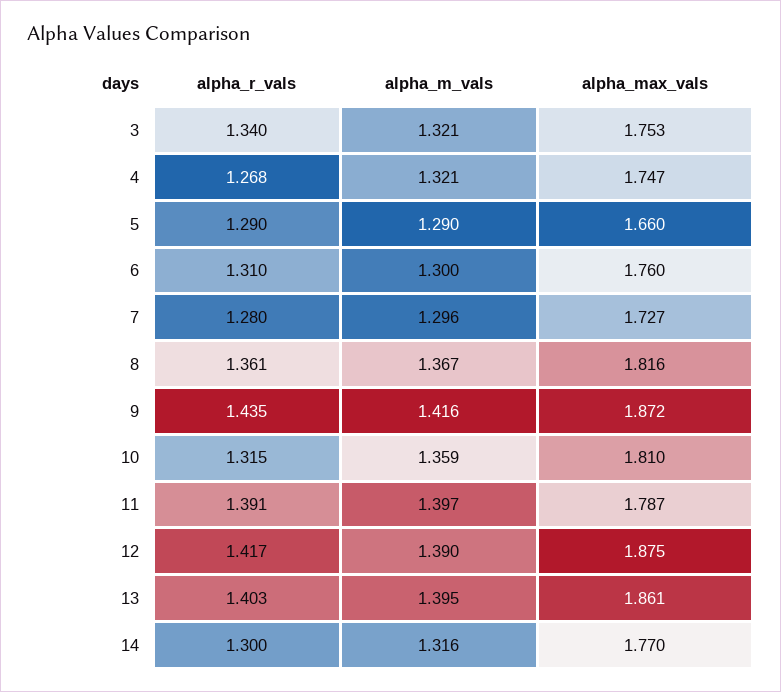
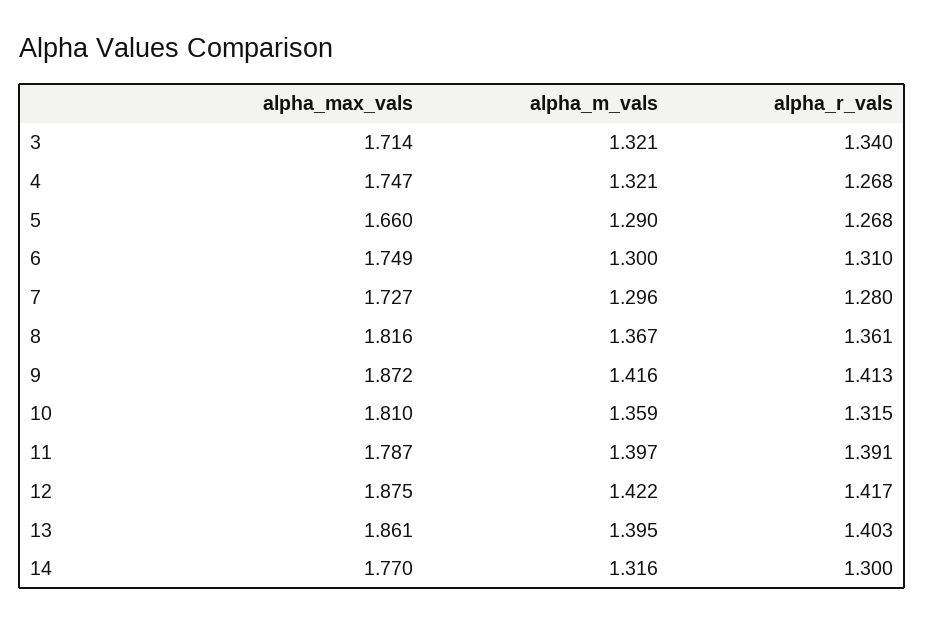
  {
    "alpha_r_vals": {
      "3": 1.34,
      "4": 1.268,
-     "5": 1.29,
+     "5": 1.268,
      "6": 1.31,
      "7": 1.28,
      "8": 1.361,
-     "9": 1.435,
+     "9": 1.413,
      "10": 1.315,
      "11": 1.391,
      "12": 1.417,
      "13": 1.403,
      "14": 1.3
    },
    "alpha_m_vals": {
      "3": 1.321,
      "4": 1.321,
      "5": 1.29,
      "6": 1.3,
      "7": 1.296,
      "8": 1.367,
      "9": 1.416,
      "10": 1.359,
      "11": 1.397,
-     "12": 1.39,
+     "12": 1.422,
      "13": 1.395,
      "14": 1.316
    },
    "alpha_max_vals": {
-     "3": 1.753,
+     "3": 1.714,
      "4": 1.747,
      "5": 1.66,
-     "6": 1.76,
+     "6": 1.749,
      "7": 1.727,
      "8": 1.816,
      "9": 1.872,
      "10": 1.81,
      "11": 1.787,
      "12": 1.875,
      "13": 1.861,
      "14": 1.77
    }
  }

